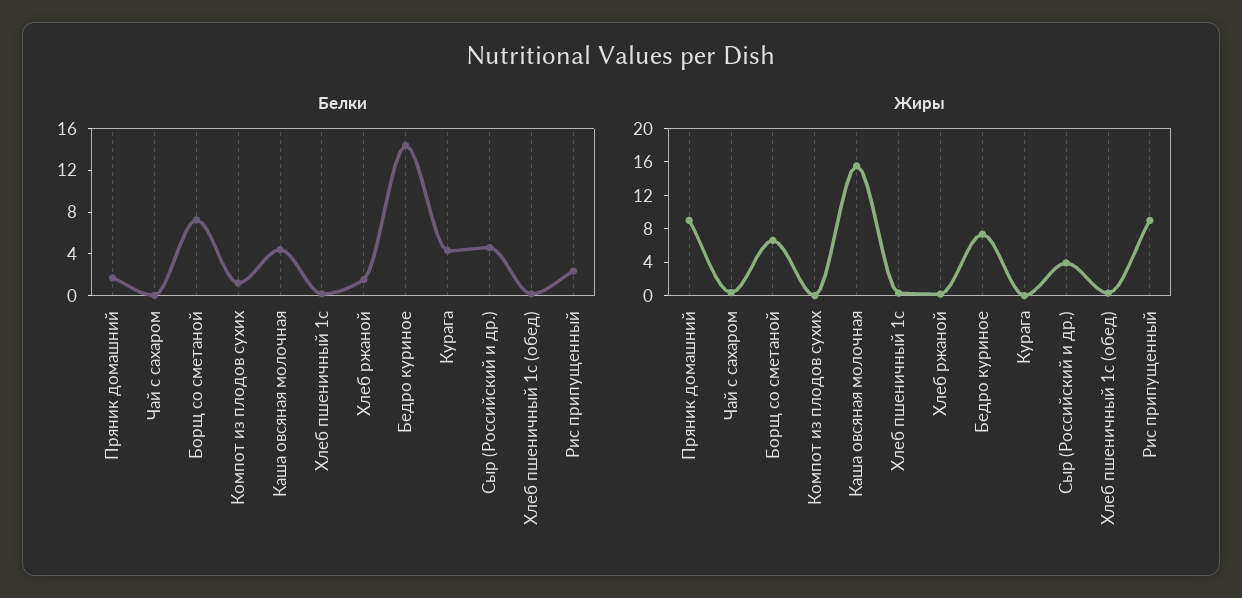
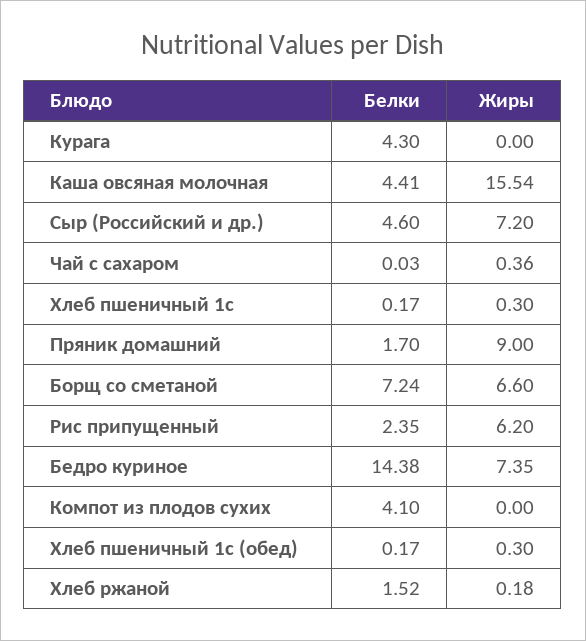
  {
    "Белки": {
      "Пряник домашний": 1.7,
      "Чай с сахаром": 0.03,
      "Борщ со сметаной": 7.24,
-     "Компот из плодов сухих": 1,
+     "Компот из плодов сухих": 4.1,
      "Каша овсяная молочная": 4.41,
      "Хлеб пшеничный 1с": 0.17,
      "Хлеб ржаной": 1.52,
      "Бедро куриное": 14.38,
      "Курага": 4.3,
      "Сыр (Российский и др.)": 4.6,
      "Хлеб пшеничный 1с (обед)": 0.17,
      "Рис припущенный": 2.35
    },
    "Жиры": {
      "Пряник домашний": 9,
      "Чай с сахаром": 0.36,
      "Борщ со сметаной": 6.6,
      "Компот из плодов сухих": 0,
      "Каша овсяная молочная": 15.54,
      "Хлеб пшеничный 1с": 0.3,
      "Хлеб ржаной": 0.18,
      "Бедро куриное": 7.35,
      "Курага": 0,
-     "Сыр (Российский и др.)": 4,
+     "Сыр (Российский и др.)": 7.2,
      "Хлеб пшеничный 1с (обед)": 0.3,
-     "Рис припущенный": 9
+     "Рис припущенный": 6.2
    }
  }

